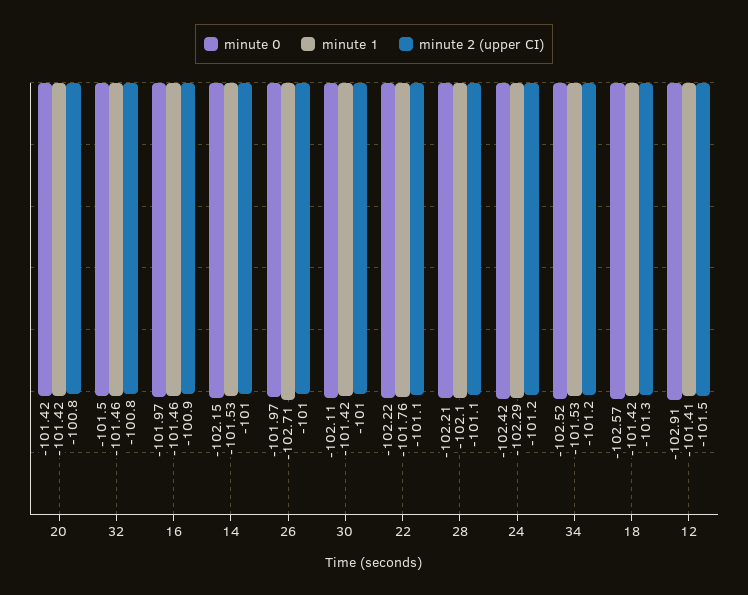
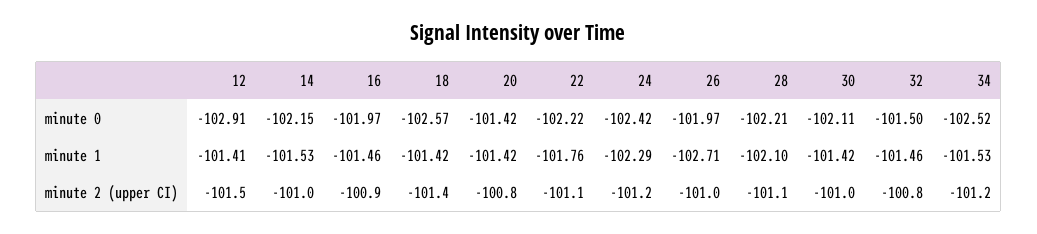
  {
    "minute 0": {
      "20": -101.42,
      "32": -101.5,
      "16": -101.97,
      "14": -102.15,
      "26": -101.97,
      "30": -102.11,
      "22": -102.22,
      "28": -102.21,
      "24": -102.42,
      "34": -102.52,
      "18": -102.57,
      "12": -102.91
    },
    "minute 1": {
      "20": -101.42,
      "32": -101.46,
      "16": -101.46,
      "14": -101.53,
      "26": -102.71,
      "30": -101.42,
      "22": -101.76,
      "28": -102.1,
      "24": -102.29,
      "34": -101.53,
      "18": -101.42,
      "12": -101.41
    },
    "minute 2 (upper CI)": {
      "20": -100.8,
      "32": -100.8,
      "16": -100.9,
      "14": -101,
      "26": -101,
      "30": -101,
      "22": -101.1,
      "28": -101.1,
      "24": -101.2,
      "34": -101.2,
-     "18": -101.3,
+     "18": -101.4,
      "12": -101.5
    }
  }

